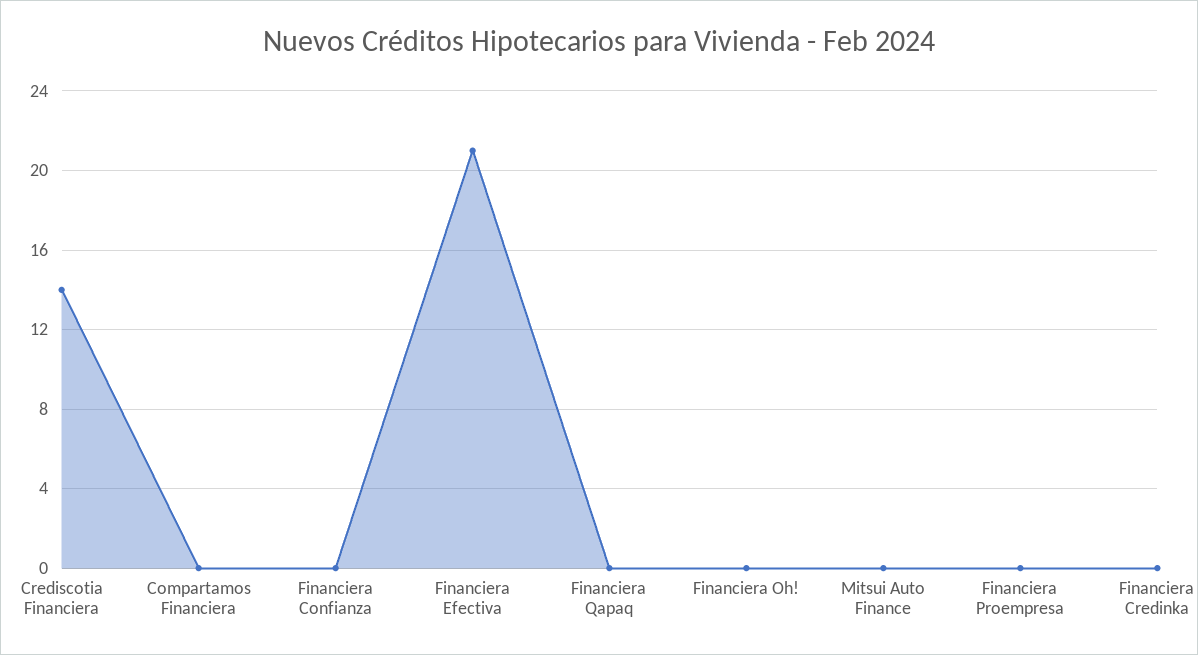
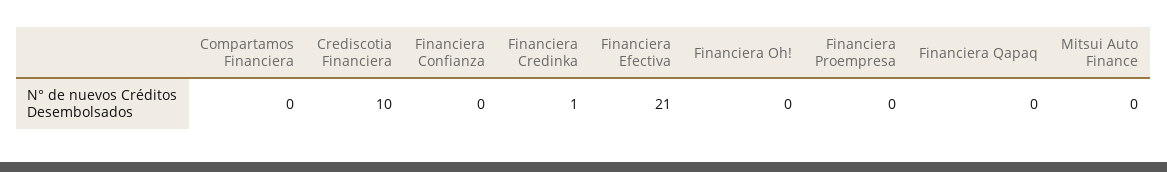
  {
-   "Crediscotia Financiera": 14,
+   "Crediscotia Financiera": 10,
    "Compartamos Financiera": 0,
    "Financiera Confianza": 0,
    "Financiera Efectiva": 21,
    "Financiera Qapaq": 0,
    "Financiera Oh!": 0,
    "Mitsui Auto Finance": 0,
    "Financiera Proempresa": 0,
-   "Financiera Credinka": 0
+   "Financiera Credinka": 1
  }

